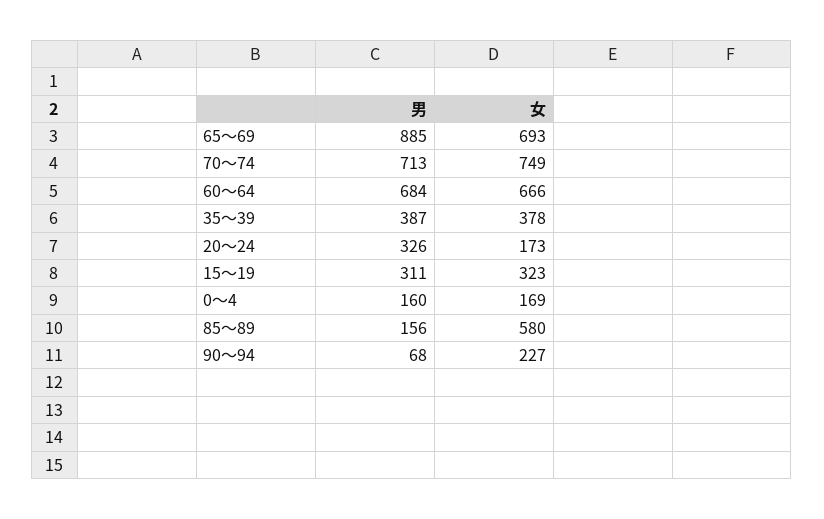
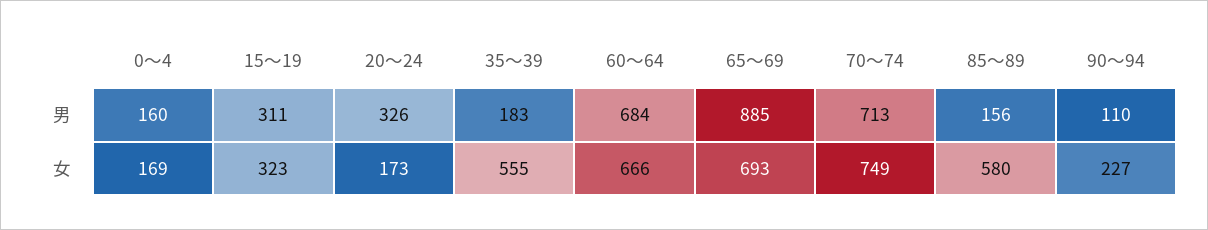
  {
    "男": {
      "65～69": 885,
      "70～74": 713,
      "60～64": 684,
-     "35～39": 387,
+     "35～39": 183,
      "20～24": 326,
      "15～19": 311,
      "0～4": 160,
      "85～89": 156,
-     "90～94": 68
+     "90～94": 110
    },
    "女": {
      "65～69": 693,
      "70～74": 749,
      "60～64": 666,
-     "35～39": 378,
+     "35～39": 555,
      "20～24": 173,
      "15～19": 323,
      "0～4": 169,
      "85～89": 580,
      "90～94": 227
    }
  }

